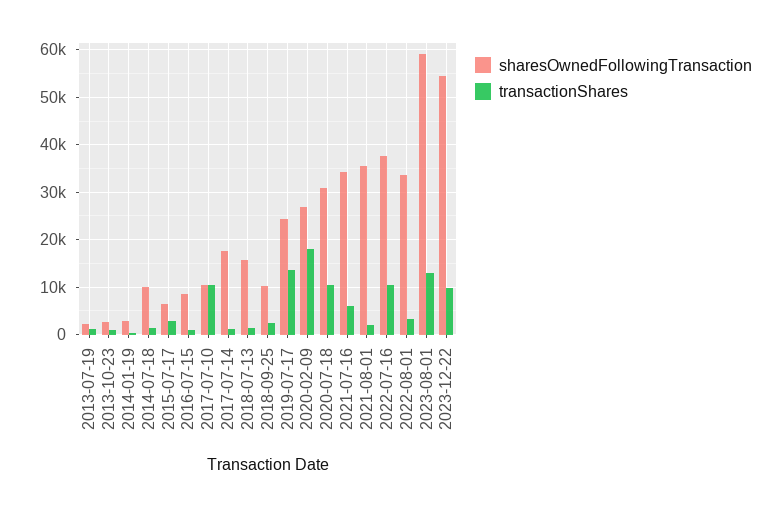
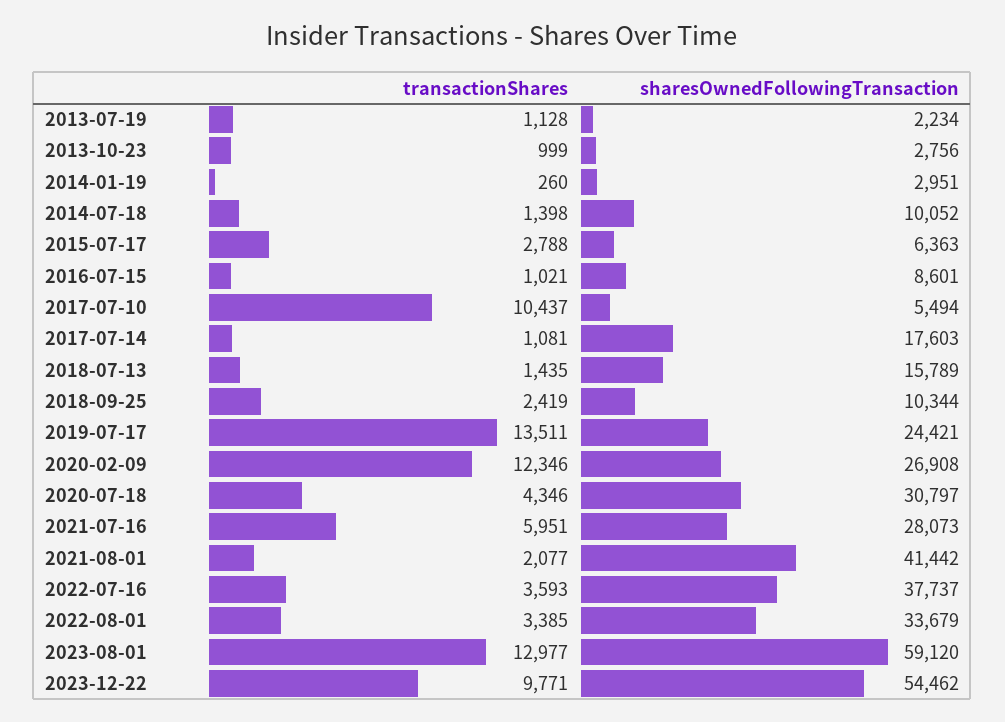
  {
    "sharesOwnedFollowingTransaction": {
      "2013-07-19": 2234,
      "2013-10-23": 2756,
      "2014-01-19": 2951,
      "2014-07-18": 10052,
      "2015-07-17": 6363,
      "2016-07-15": 8601,
-     "2017-07-10": 10000,
+     "2017-07-10": 5494,
      "2017-07-14": 17603,
      "2018-07-13": 15789,
      "2018-09-25": 10344,
      "2019-07-17": 24421,
      "2020-02-09": 26908,
      "2020-07-18": 30797,
-     "2021-07-16": 34000,
+     "2021-07-16": 28073,
-     "2021-08-01": 36000,
+     "2021-08-01": 41442,
      "2022-07-16": 37737,
      "2022-08-01": 33679,
      "2023-08-01": 59120,
      "2023-12-22": 54462
    },
    "transactionShares": {
      "2013-07-19": 1128,
      "2013-10-23": 999,
      "2014-01-19": 260,
      "2014-07-18": 1398,
      "2015-07-17": 2788,
      "2016-07-15": 1021,
      "2017-07-10": 10437,
      "2017-07-14": 1081,
      "2018-07-13": 1435,
      "2018-09-25": 2419,
      "2019-07-17": 13511,
-     "2020-02-09": 18000,
+     "2020-02-09": 12346,
-     "2020-07-18": 10000,
+     "2020-07-18": 4346,
      "2021-07-16": 5951,
      "2021-08-01": 2077,
-     "2022-07-16": 10000,
+     "2022-07-16": 3593,
      "2022-08-01": 3385,
      "2023-08-01": 12977,
      "2023-12-22": 9771
    }
  }

